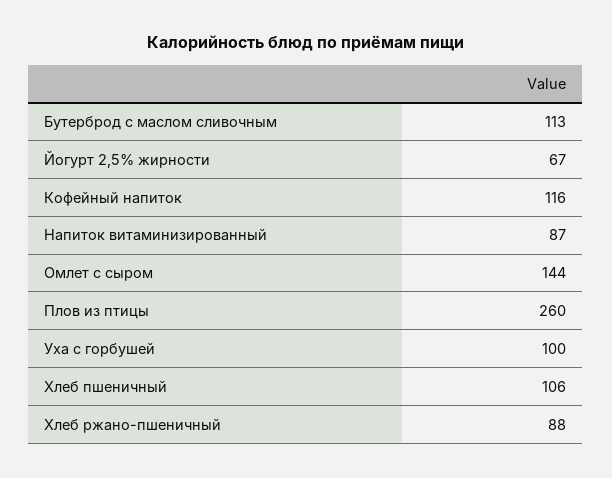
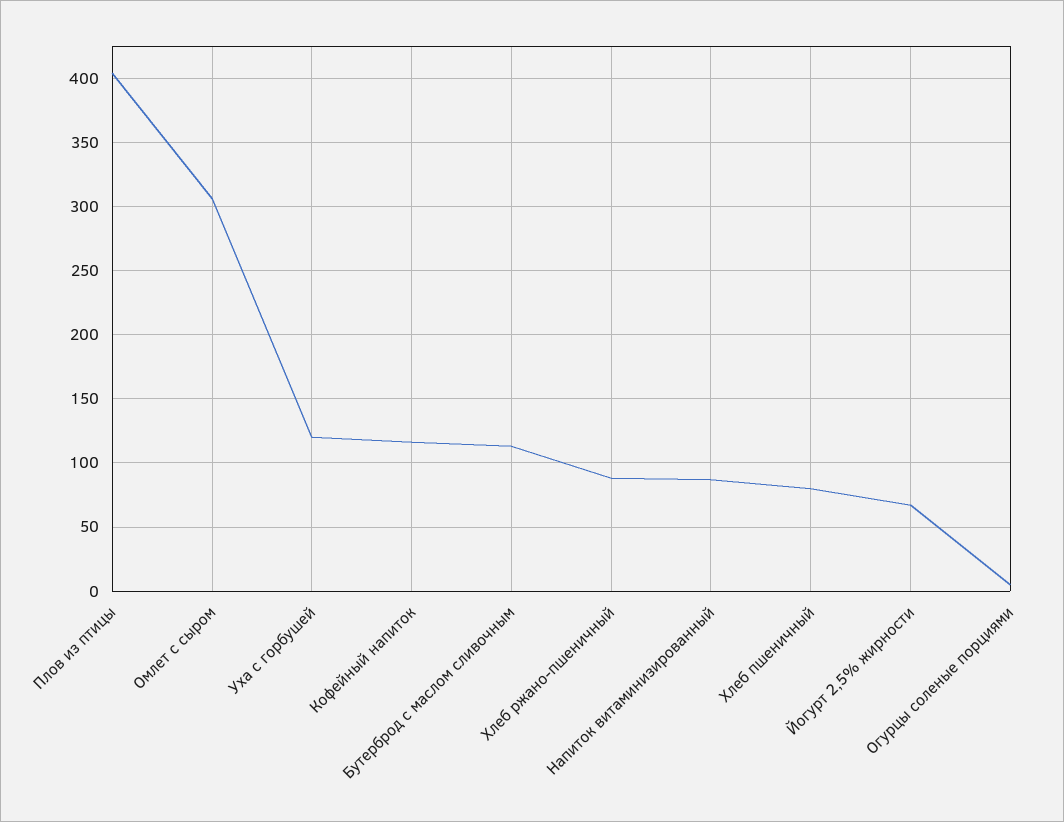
  {
    "Бутерброд с маслом сливочным": 113,
    "Йогурт 2,5% жирности": 67,
    "Кофейный напиток": 116,
    "Напиток витаминизированный": 87,
-   "Омлет с сыром": 144,
+   "Омлет с сыром": 305,
-   "Плов из птицы": 260,
+   "Плов из птицы": 405,
-   "Уха с горбушей": 100,
+   "Уха с горбушей": 120,
-   "Хлеб пшеничный": 106,
+   "Хлеб пшеничный": 80,
-   "Хлеб ржано-пшеничный": 88
+   "Хлеб ржано-пшеничный": 88,
+   "Огурцы соленые порциями": 5
  }

